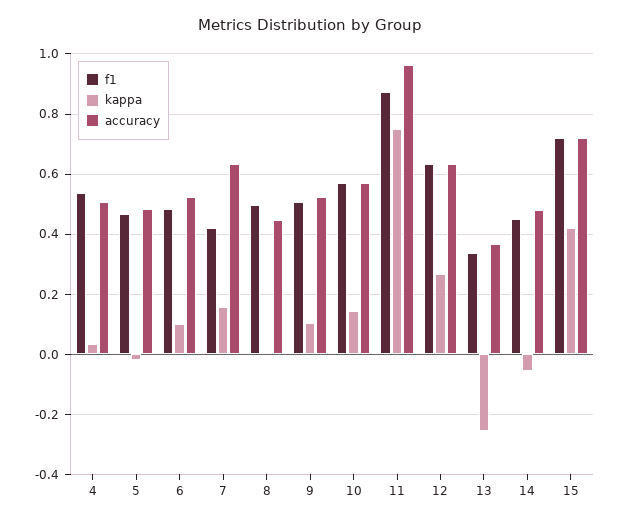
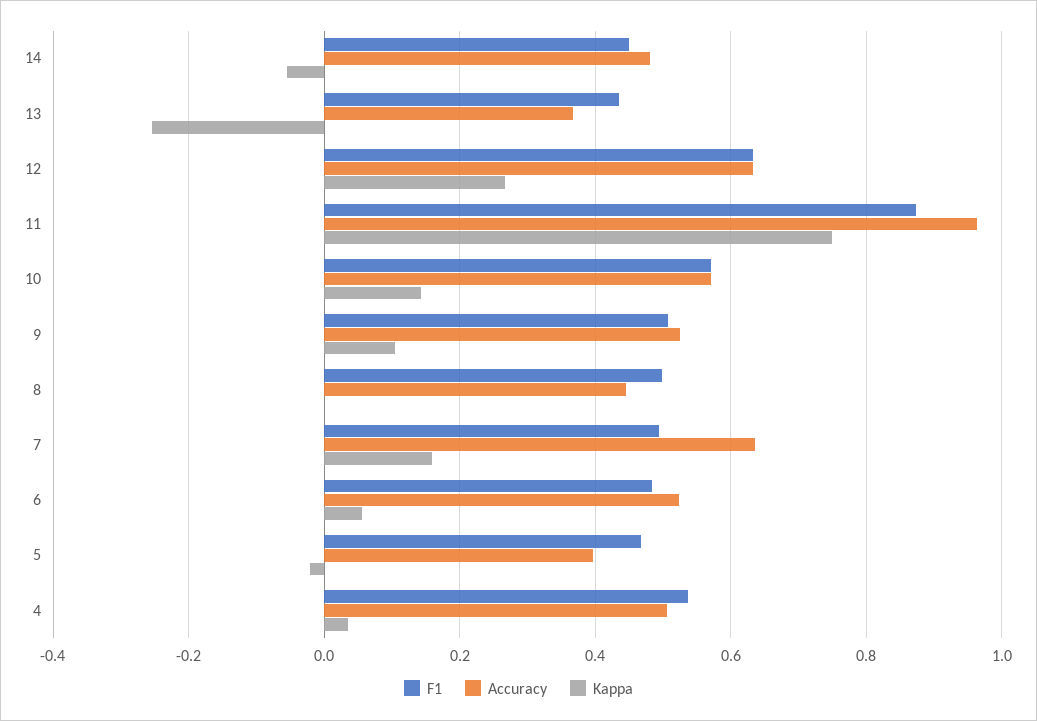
  {
    "f1": {
      "4": 0.54,
      "5": 0.46,
      "6": 0.48,
-     "7": 0.42,
+     "7": 0.5,
      "8": 0.5,
      "9": 0.5,
      "10": 0.58,
      "11": 0.88,
      "12": 0.64,
-     "13": 0.34,
+     "13": 0.44,
-     "14": 0.44,
+     "14": 0.44
-     "15": 0.72
    },
    "kappa": {
      "4": 0.04,
      "5": -0.02,
-     "6": 0.1,
+     "6": 0.06,
      "7": 0.16,
      "8": 0,
      "9": 0.1,
      "10": 0.14,
      "11": 0.76,
      "12": 0.26,
      "13": -0.26,
-     "14": -0.06,
+     "14": -0.06
-     "15": 0.42
    },
    "accuracy": {
      "4": 0.5,
-     "5": 0.48,
+     "5": 0.4,
      "6": 0.52,
      "7": 0.64,
      "8": 0.44,
      "9": 0.52,
      "10": 0.58,
      "11": 0.96,
      "12": 0.64,
      "13": 0.36,
-     "14": 0.48,
+     "14": 0.48
-     "15": 0.72
    }
  }

